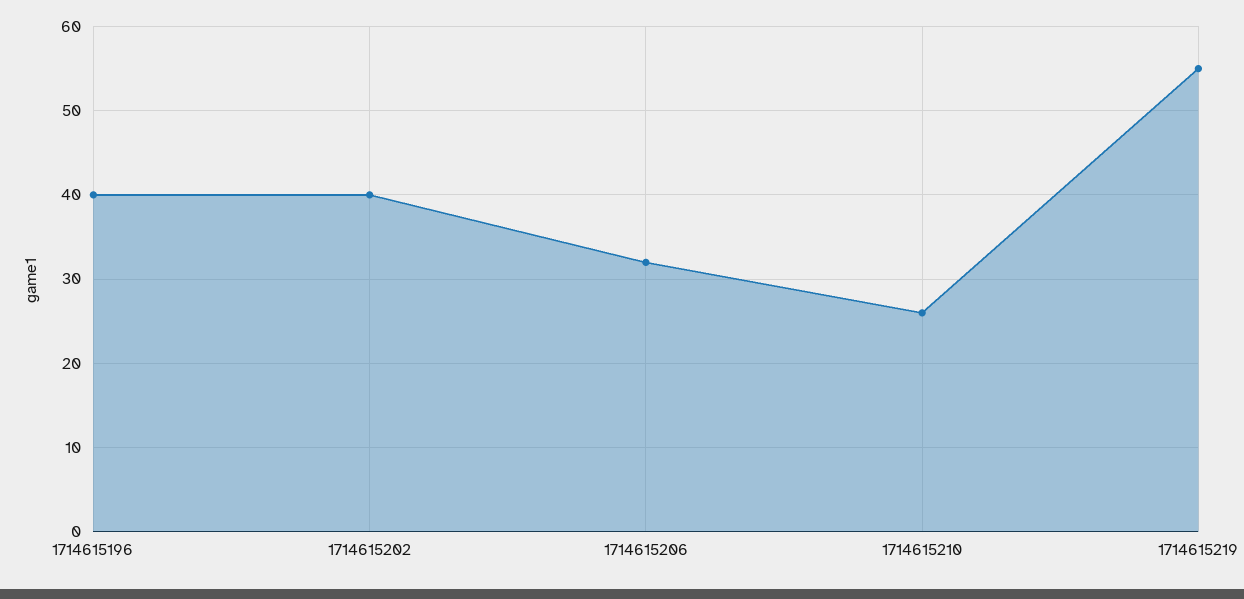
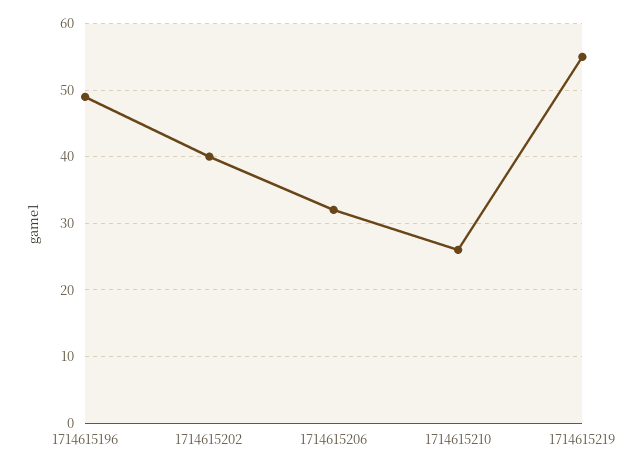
  {
-   "1714615196": 40,
+   "1714615196": 49,
    "1714615202": 40,
    "1714615206": 32,
    "1714615210": 26,
    "1714615219": 55
  }

